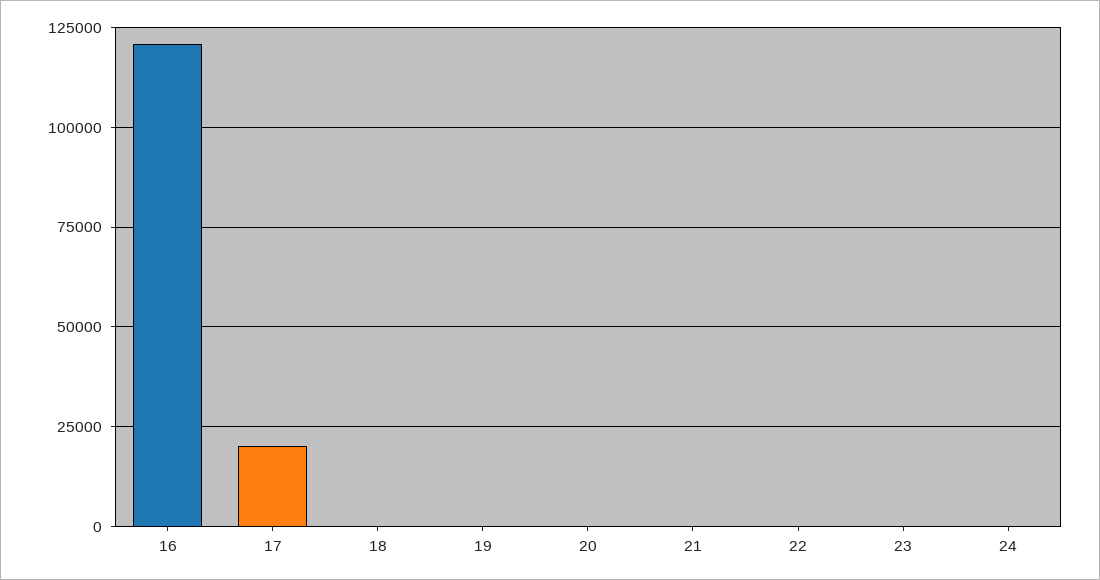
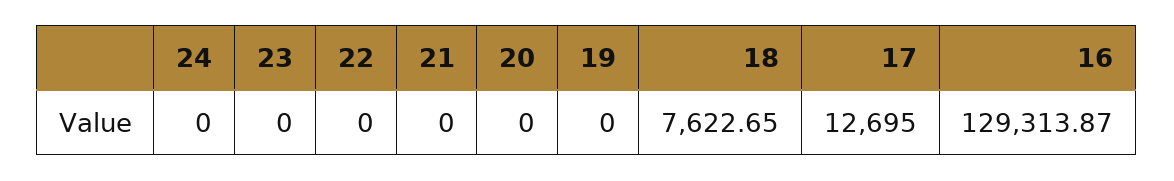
  {
-   "16": 120000,
+   "16": 129313.87,
-   "17": 20000,
+   "17": 12695,
-   "18": 0,
+   "18": 7622.65,
    "19": 0,
    "20": 0,
    "21": 0,
    "22": 0,
    "23": 0,
    "24": 0
  }

